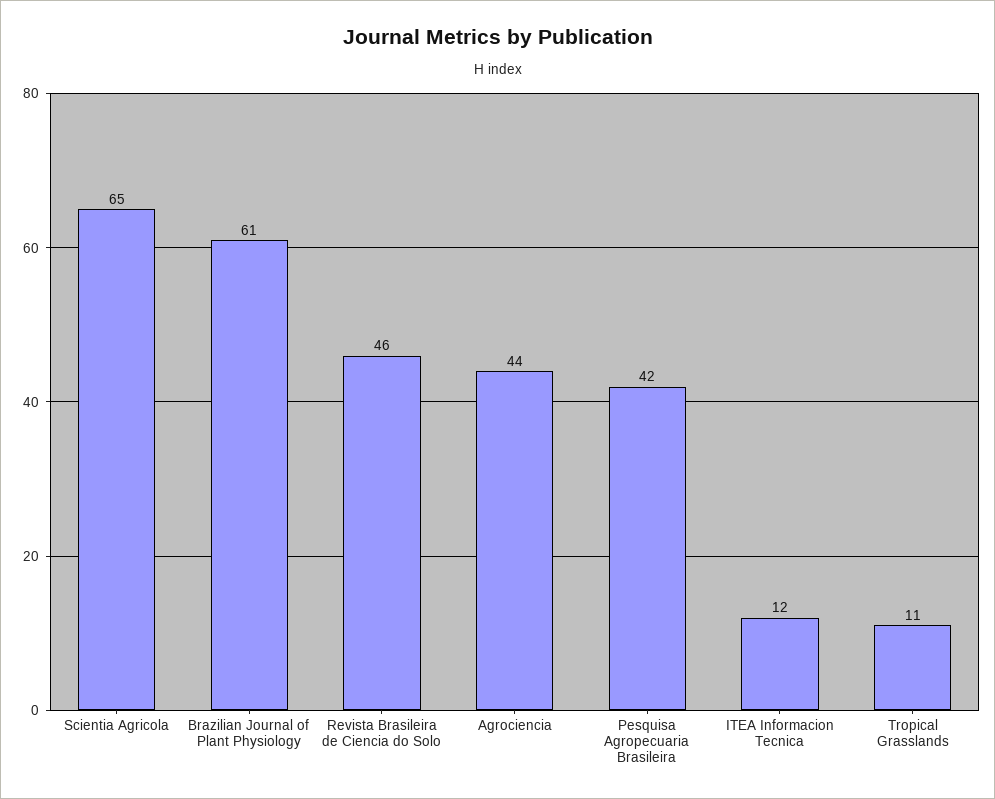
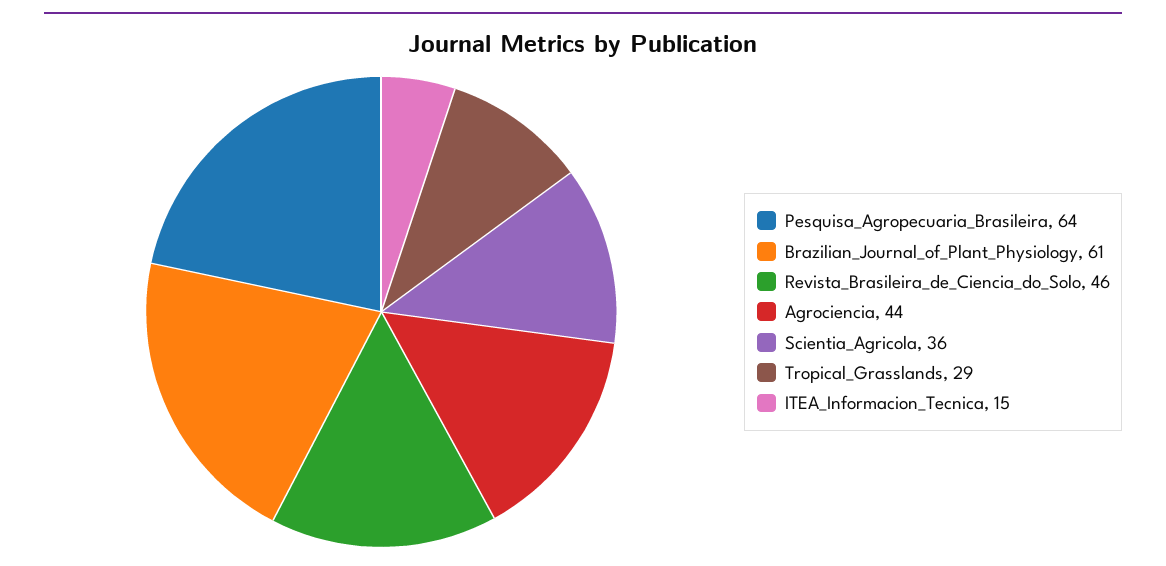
  {
-   "Scientia Agricola": 65,
+   "Scientia Agricola": 36,
    "Brazilian Journal of Plant Physiology": 61,
    "Revista Brasileira de Ciencia do Solo": 46,
    "Agrociencia": 44,
-   "Pesquisa Agropecuaria Brasileira": 42,
+   "Pesquisa Agropecuaria Brasileira": 64,
-   "ITEA Informacion Tecnica": 12,
+   "ITEA Informacion Tecnica": 15,
-   "Tropical Grasslands": 11
+   "Tropical Grasslands": 29
  }

